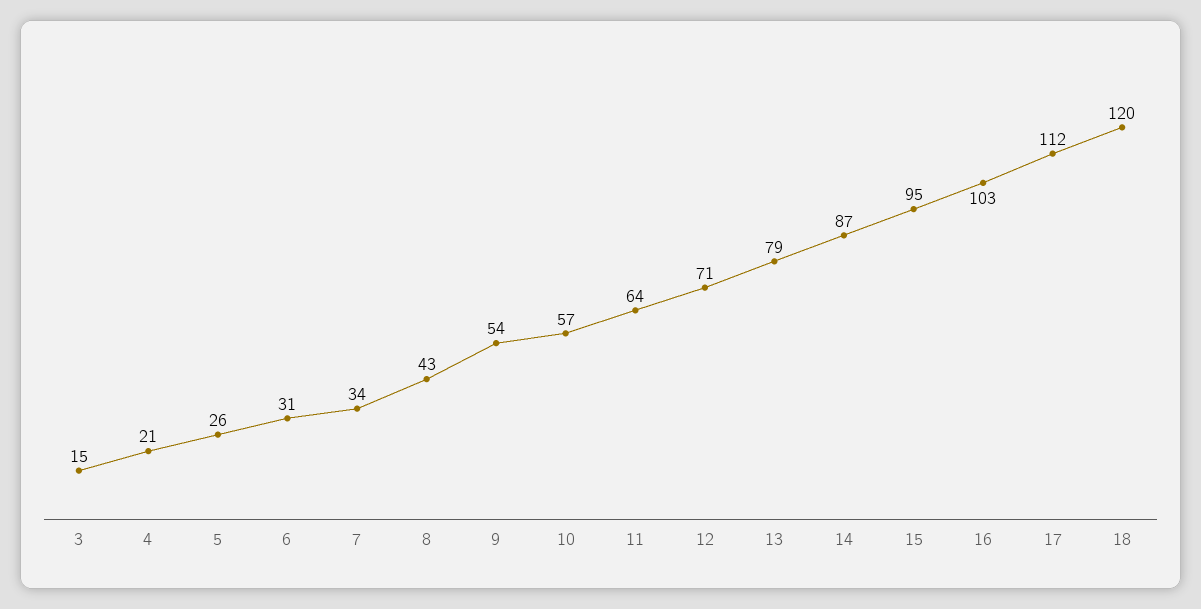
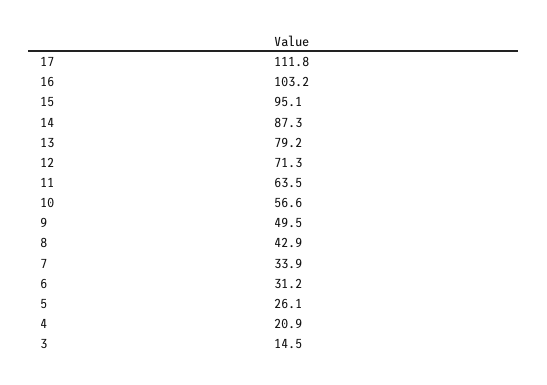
  {
    "3": 14.5,
    "4": 20.9,
    "5": 26.1,
    "6": 31.2,
    "7": 33.9,
    "8": 42.9,
-   "9": 54,
+   "9": 49.5,
    "10": 56.6,
    "11": 63.5,
    "12": 71.3,
    "13": 79.2,
    "14": 87.3,
    "15": 95.1,
    "16": 103.2,
-   "17": 111.8,
+   "17": 111.8
-   "18": 120
  }

